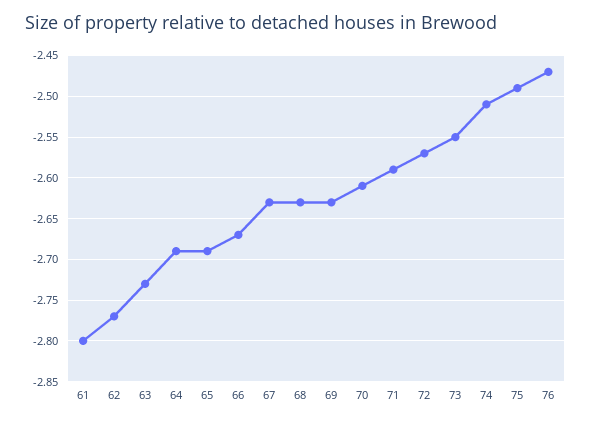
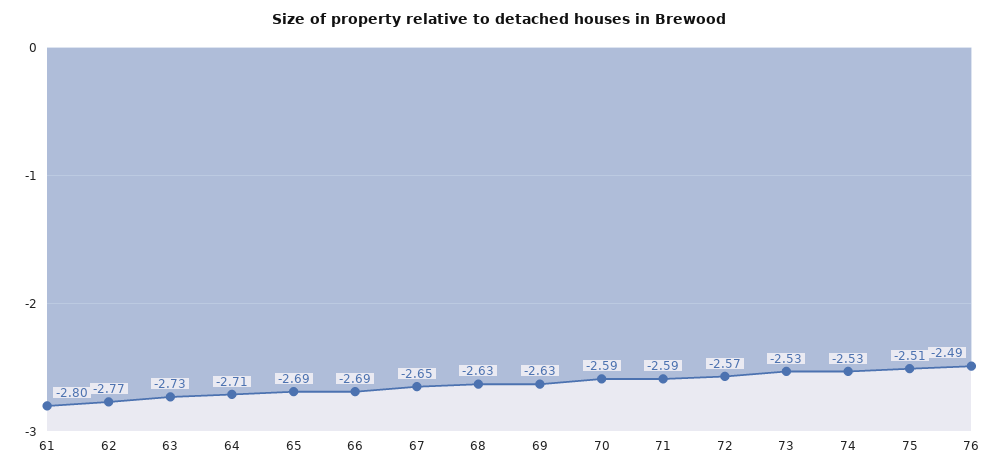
  {
    "61": -2.8,
    "62": -2.77,
    "63": -2.73,
-   "64": -2.69,
+   "64": -2.71,
    "65": -2.69,
-   "66": -2.67,
+   "66": -2.69,
-   "67": -2.63,
+   "67": -2.65,
    "68": -2.63,
    "69": -2.63,
-   "70": -2.61,
+   "70": -2.59,
    "71": -2.59,
    "72": -2.57,
-   "73": -2.55,
+   "73": -2.53,
-   "74": -2.51,
+   "74": -2.53,
-   "75": -2.49,
+   "75": -2.51,
-   "76": -2.47
+   "76": -2.49
  }

